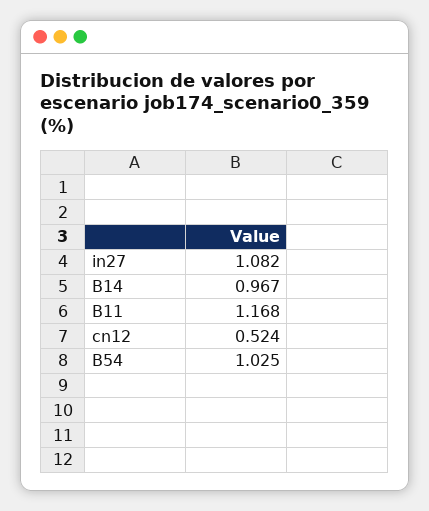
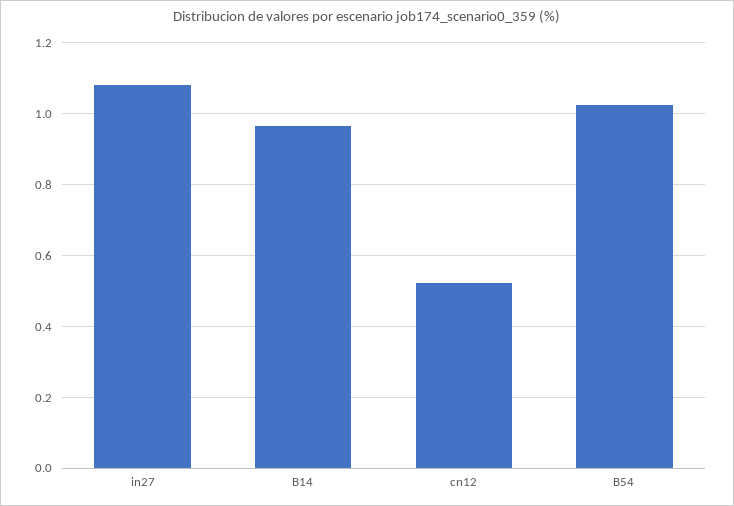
  {
    "in27": 1.082,
    "B14": 0.967,
-   "B11": 1.168,
    "cn12": 0.524,
    "B54": 1.025
  }

